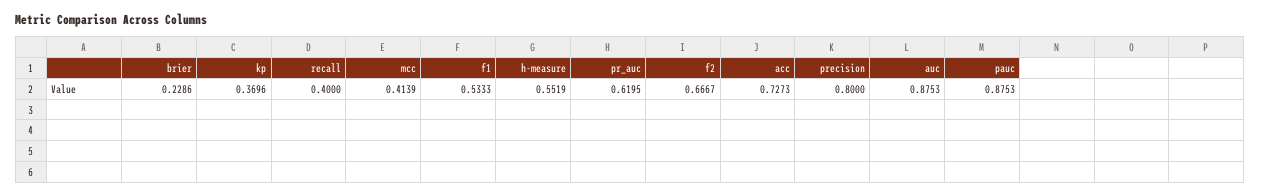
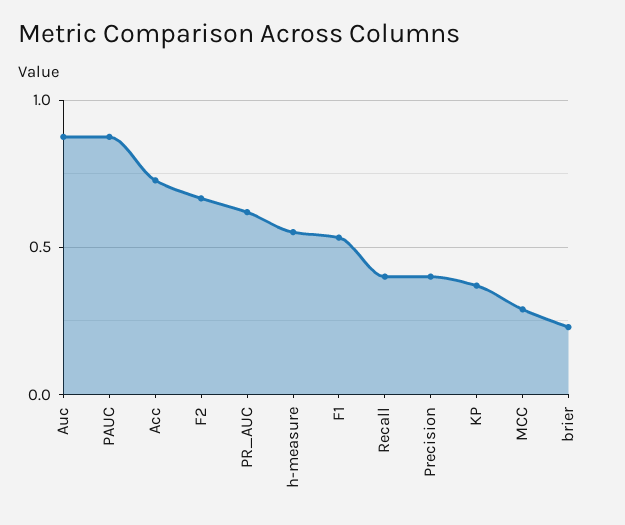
  {
    "brier": 0.2286,
    "kp": 0.3696,
    "recall": 0.4,
-   "mcc": 0.4139,
+   "mcc": 0.3,
    "f1": 0.5333,
    "h-measure": 0.5519,
    "pr_auc": 0.6195,
    "f2": 0.6667,
    "acc": 0.7273,
-   "precision": 0.8,
+   "precision": 0.4,
    "auc": 0.8753,
    "pauc": 0.8753
  }

